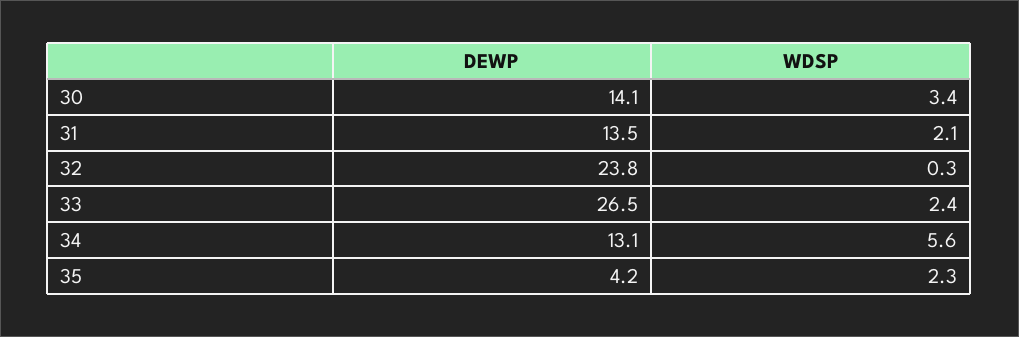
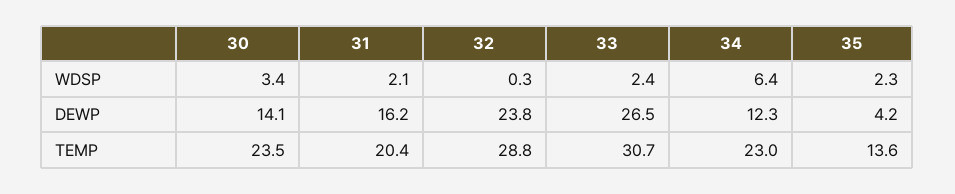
  {
    "DEWP": {
      "30": 14.1,
-     "31": 13.5,
+     "31": 16.2,
      "32": 23.8,
      "33": 26.5,
-     "34": 13.1,
+     "34": 12.3,
      "35": 4.2
    },
    "WDSP": {
      "30": 3.4,
      "31": 2.1,
      "32": 0.3,
      "33": 2.4,
-     "34": 5.6,
+     "34": 6.4,
      "35": 2.3
-   }
+   },
+   "TEMP": {
+     "30": 23.5,
+     "31": 20.4,
+     "32": 28.8,
+     "33": 30.7,
+     "34": 23,
+     "35": 13.6
+   }
  }

